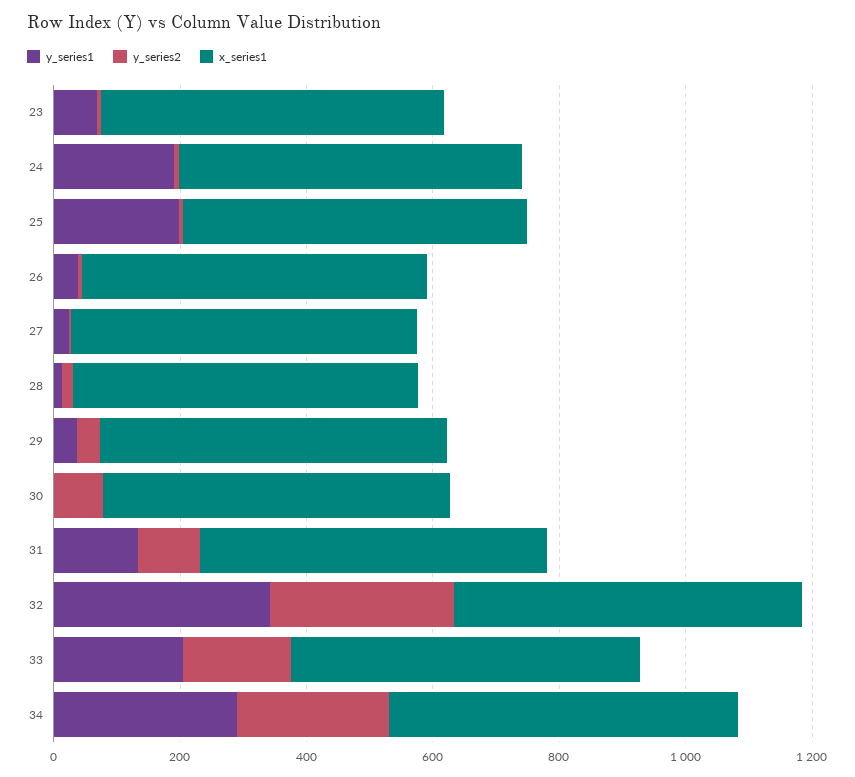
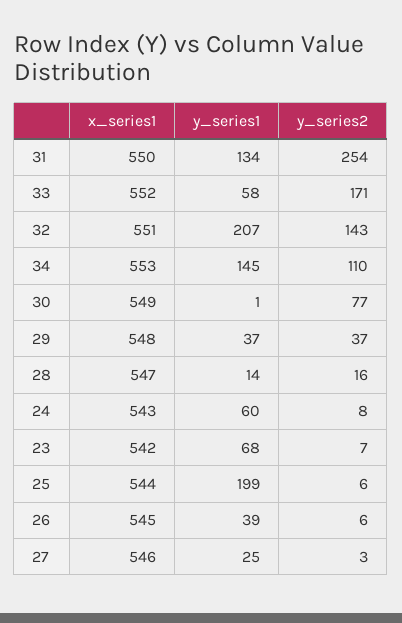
  {
    "y_series1": {
      "23": 68,
-     "24": 200,
+     "24": 60,
      "25": 199,
      "26": 39,
      "27": 25,
      "28": 14,
      "29": 37,
      "30": 1,
      "31": 134,
-     "32": 350,
+     "32": 207,
-     "33": 200,
+     "33": 58,
-     "34": 300
+     "34": 145
    },
    "y_series2": {
      "23": 7,
      "24": 8,
      "25": 6,
      "26": 6,
      "27": 3,
      "28": 16,
      "29": 37,
      "30": 77,
-     "31": 100,
+     "31": 254,
-     "32": 300,
+     "32": 143,
      "33": 171,
-     "34": 250
+     "34": 110
    },
    "x_series1": {
      "23": 542,
      "24": 543,
      "25": 544,
      "26": 545,
      "27": 546,
      "28": 547,
      "29": 548,
      "30": 549,
      "31": 550,
      "32": 551,
      "33": 552,
      "34": 553
    }
  }

